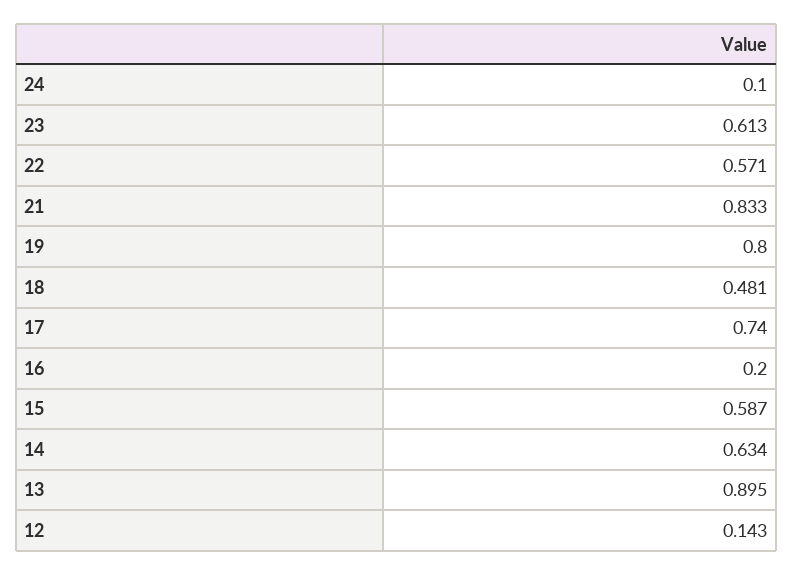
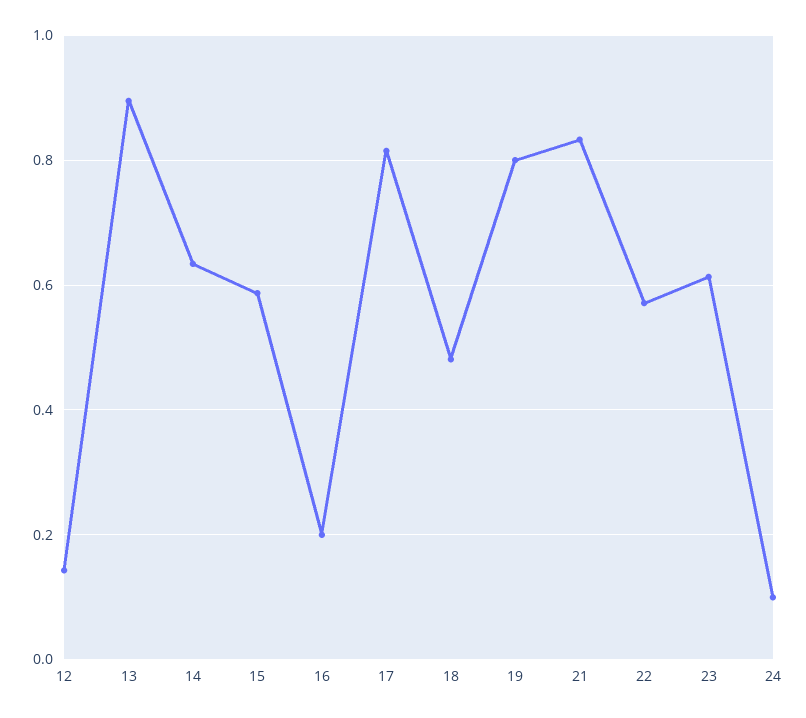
  {
    "24": 0.1,
    "23": 0.613,
    "22": 0.571,
    "21": 0.833,
    "19": 0.8,
    "18": 0.481,
-   "17": 0.74,
+   "17": 0.82,
    "16": 0.2,
    "15": 0.587,
    "14": 0.634,
    "13": 0.895,
    "12": 0.143
  }

